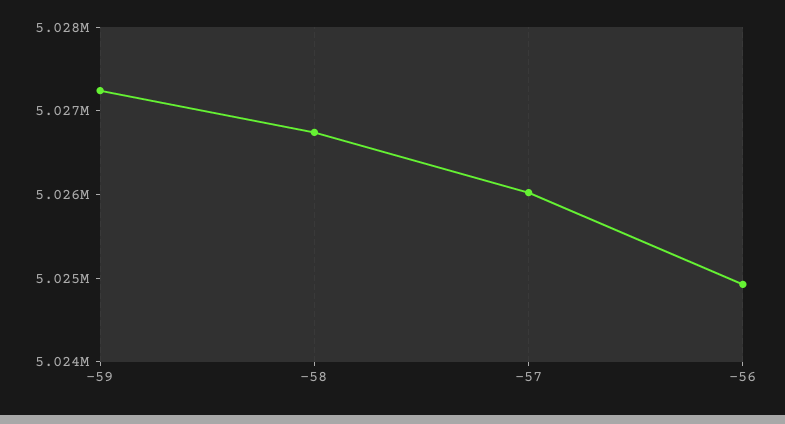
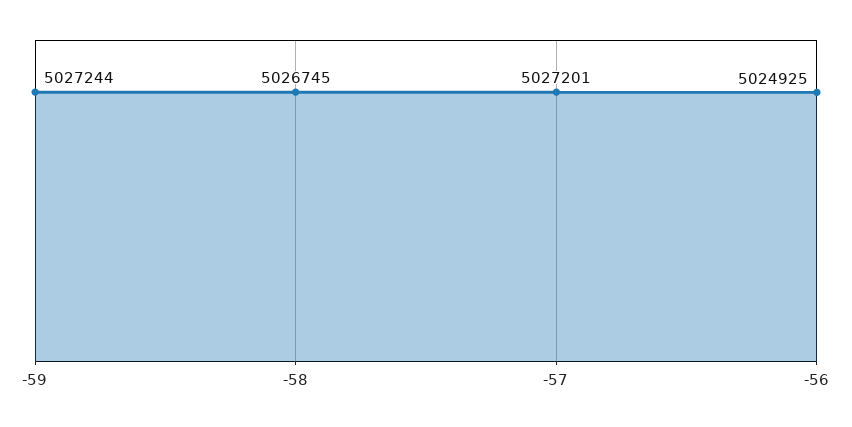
  {
    "-59": 5027244,
    "-58": 5026745,
-   "-57": 5026000,
+   "-57": 5027201,
    "-56": 5024925
  }

